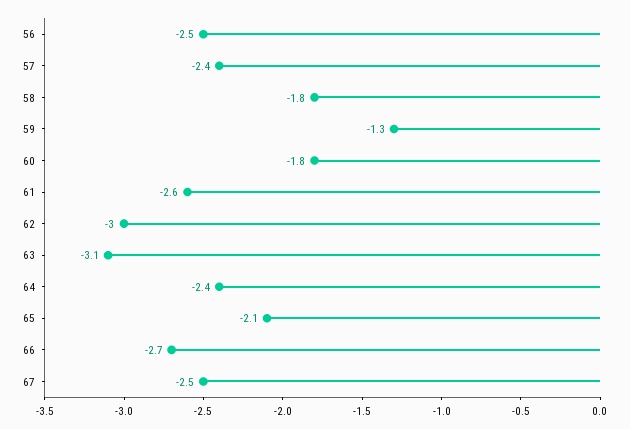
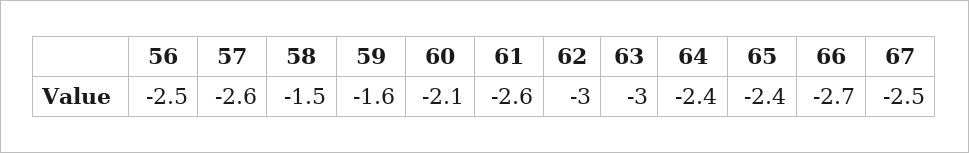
  {
    "56": -2.5,
-   "57": -2.4,
+   "57": -2.6,
-   "58": -1.8,
+   "58": -1.5,
-   "59": -1.3,
+   "59": -1.6,
-   "60": -1.8,
+   "60": -2.1,
    "61": -2.6,
    "62": -3,
-   "63": -3.1,
+   "63": -3,
    "64": -2.4,
-   "65": -2.1,
+   "65": -2.4,
    "66": -2.7,
    "67": -2.5
  }

